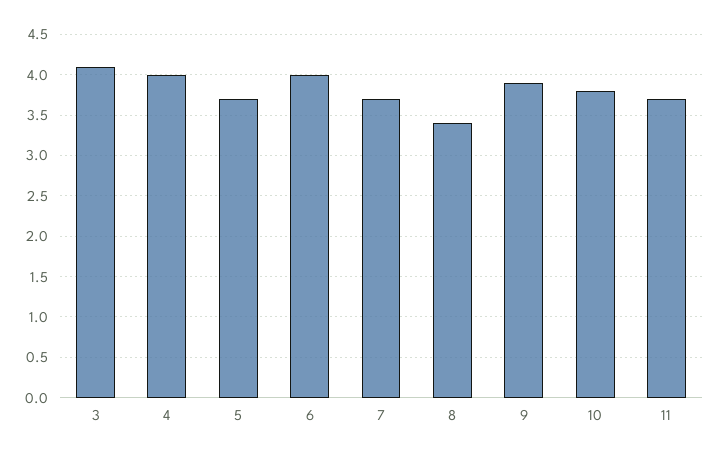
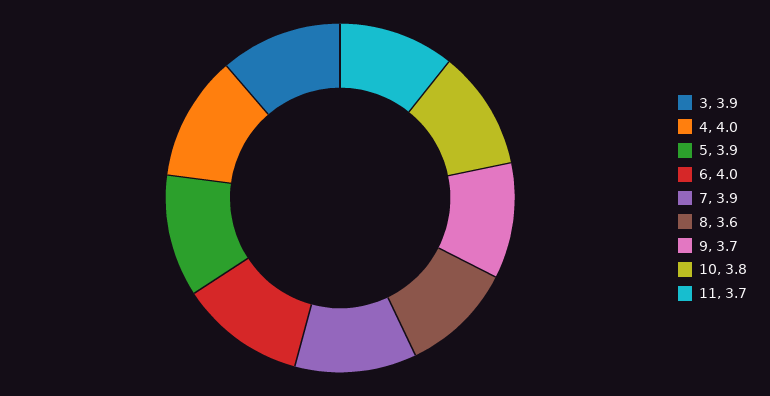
  {
-   "3": 4.1,
+   "3": 3.9,
    "4": 4,
-   "5": 3.7,
+   "5": 3.9,
    "6": 4,
-   "7": 3.7,
+   "7": 3.9,
-   "8": 3.4,
+   "8": 3.6,
-   "9": 3.9,
+   "9": 3.7,
    "10": 3.8,
    "11": 3.7
  }

